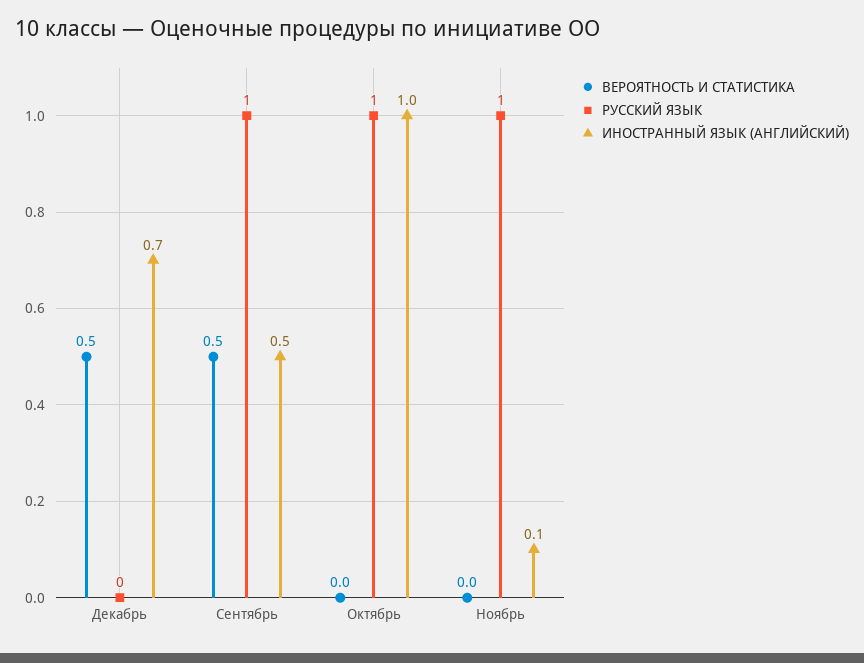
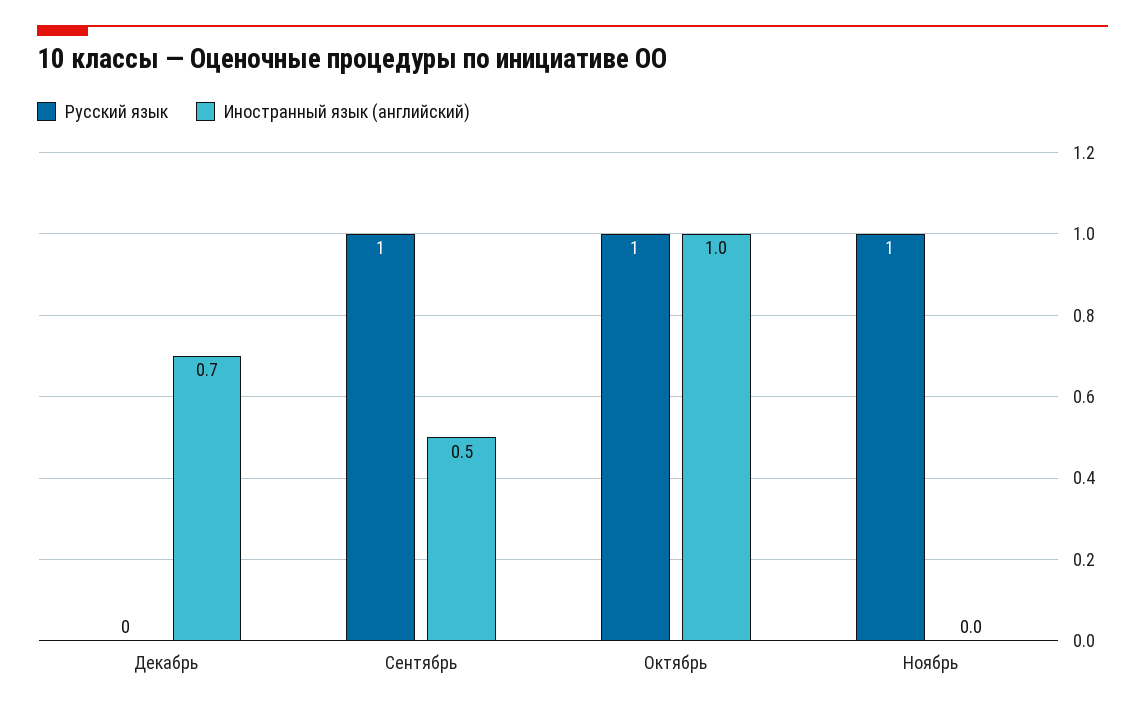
  {
-   "ВЕРОЯТНОСТЬ И СТАТИСТИКА": {
-     "Декабрь": 0.5,
-     "Сентябрь": 0.5,
-     "Октябрь": 0,
-     "Ноябрь": 0
-   },
    "РУССКИЙ ЯЗЫК": {
      "Декабрь": 0,
      "Сентябрь": 1,
      "Октябрь": 1,
      "Ноябрь": 1
    },
    "ИНОСТРАННЫЙ ЯЗЫК (АНГЛИЙСКИЙ)": {
      "Декабрь": 0.7,
      "Сентябрь": 0.5,
      "Октябрь": 1,
-     "Ноябрь": 0.1
+     "Ноябрь": 0
    }
  }

